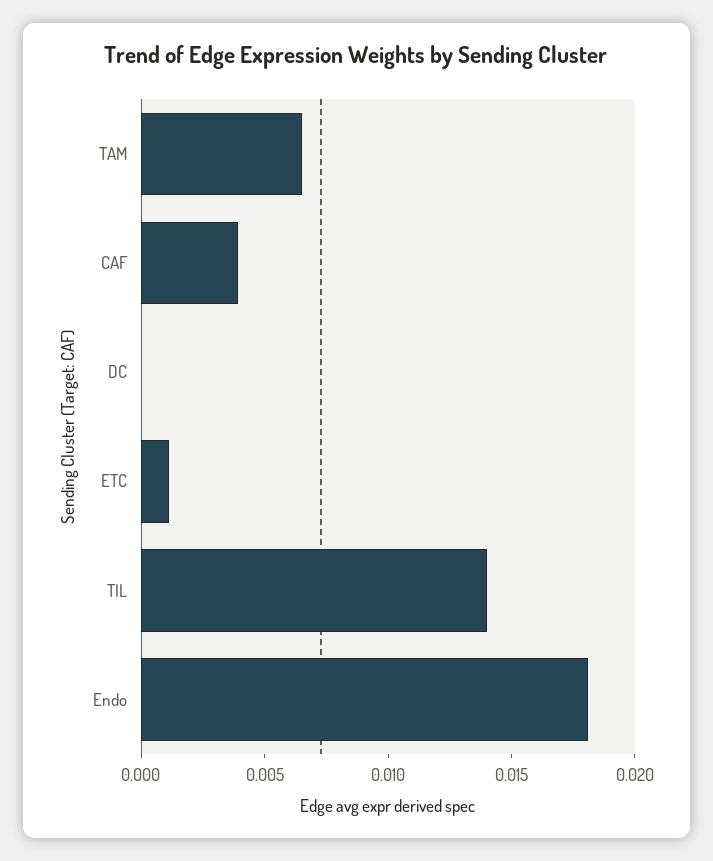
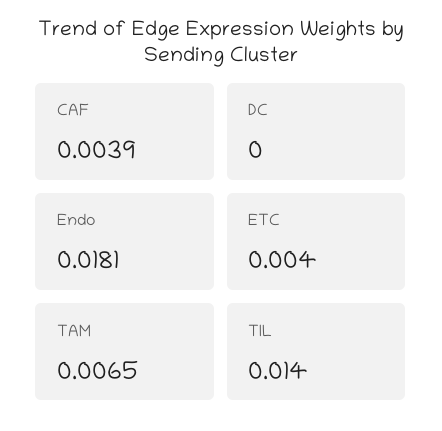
  {
    "TAM": 0.0065,
    "CAF": 0.0039,
    "DC": 0,
-   "ETC": 0.001,
+   "ETC": 0.004,
    "TIL": 0.014,
    "Endo": 0.0181
  }

